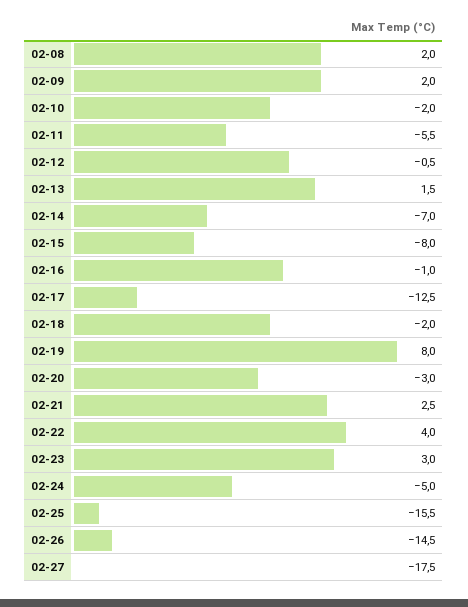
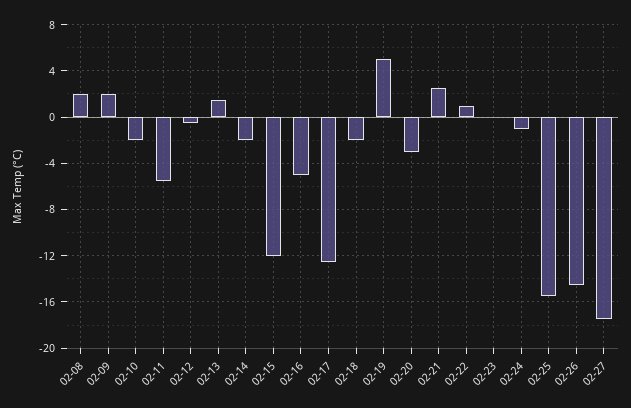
  {
    "02-08": 2,
    "02-09": 2,
    "02-10": -2,
    "02-11": -5.5,
    "02-12": -0.5,
    "02-13": 1.5,
-   "02-14": -7,
+   "02-14": -2,
-   "02-15": -8,
+   "02-15": -12,
-   "02-16": -1,
+   "02-16": -5,
    "02-17": -12.5,
    "02-18": -2,
-   "02-19": 8,
+   "02-19": 5,
    "02-20": -3,
    "02-21": 2.5,
-   "02-22": 4,
+   "02-22": 1,
-   "02-23": 3,
+   "02-23": 0,
-   "02-24": -5,
+   "02-24": -1,
    "02-25": -15.5,
    "02-26": -14.5,
    "02-27": -17.5
  }

